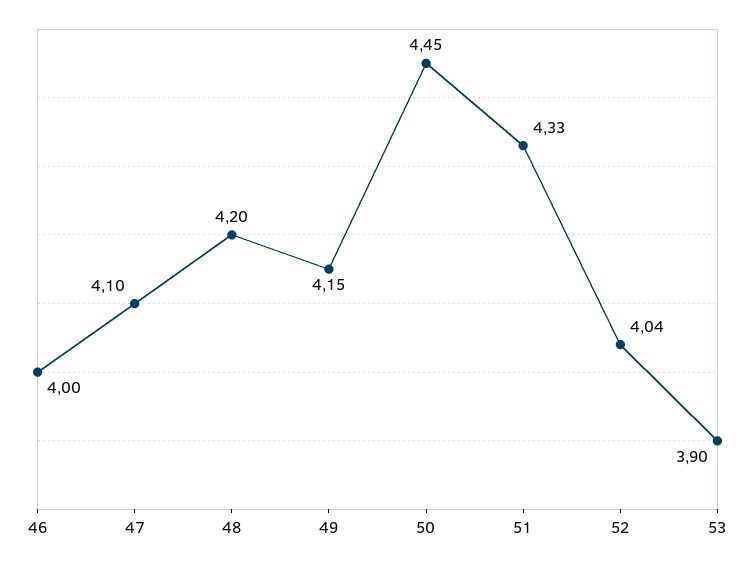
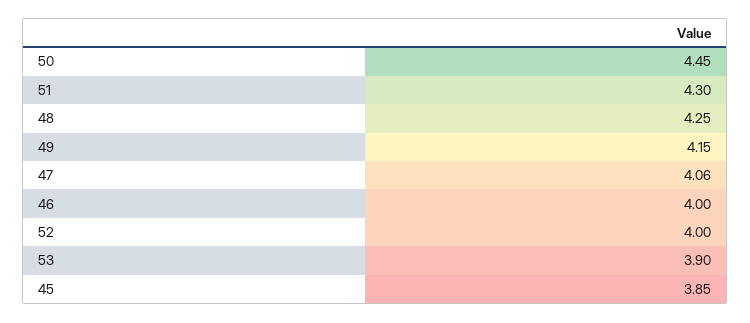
  {
    "46": 4,
-   "47": 4.1,
+   "47": 4.06,
-   "48": 4.2,
+   "48": 4.25,
    "49": 4.15,
    "50": 4.45,
-   "51": 4.33,
+   "51": 4.3,
-   "52": 4.04,
+   "52": 4,
-   "53": 3.9
+   "53": 3.9,
+   "45": 3.85
  }

